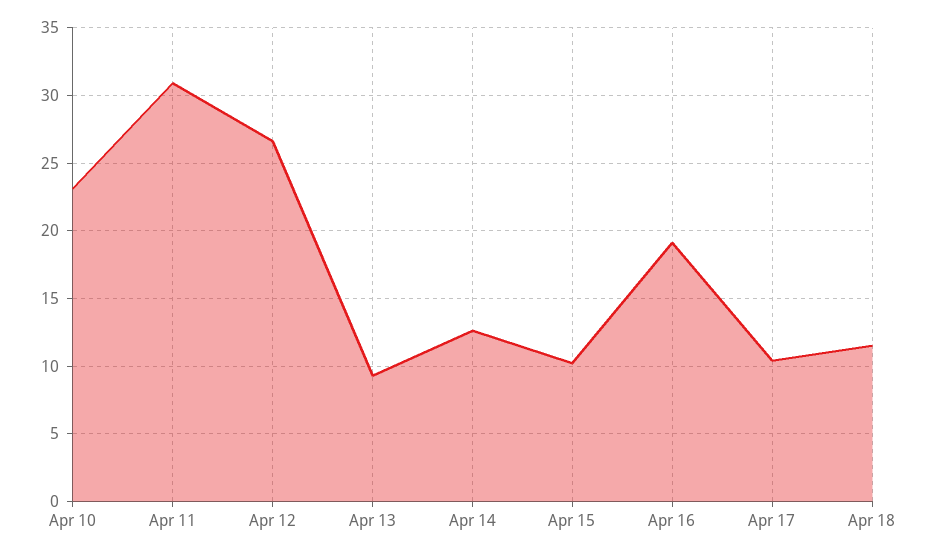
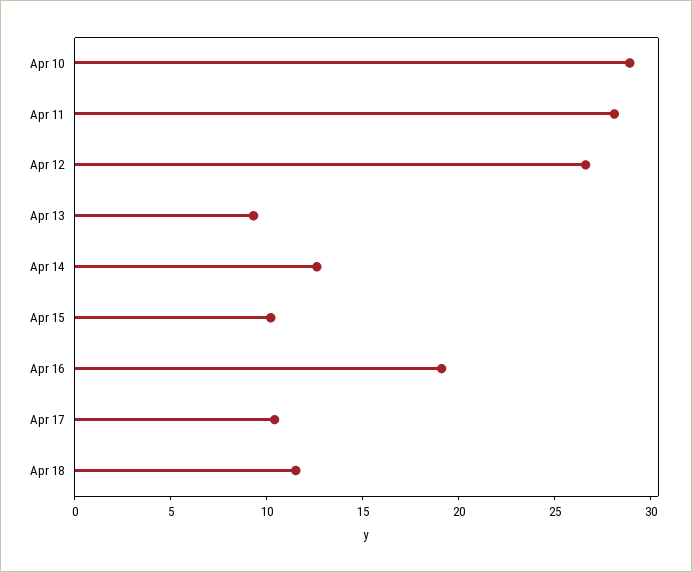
  {
-   "Apr 10": 23,
+   "Apr 10": 29,
-   "Apr 11": 31,
+   "Apr 11": 28,
    "Apr 12": 26.5,
    "Apr 13": 9.5,
    "Apr 14": 12.5,
    "Apr 15": 10,
    "Apr 16": 19,
    "Apr 17": 10.5,
    "Apr 18": 11.5
  }

